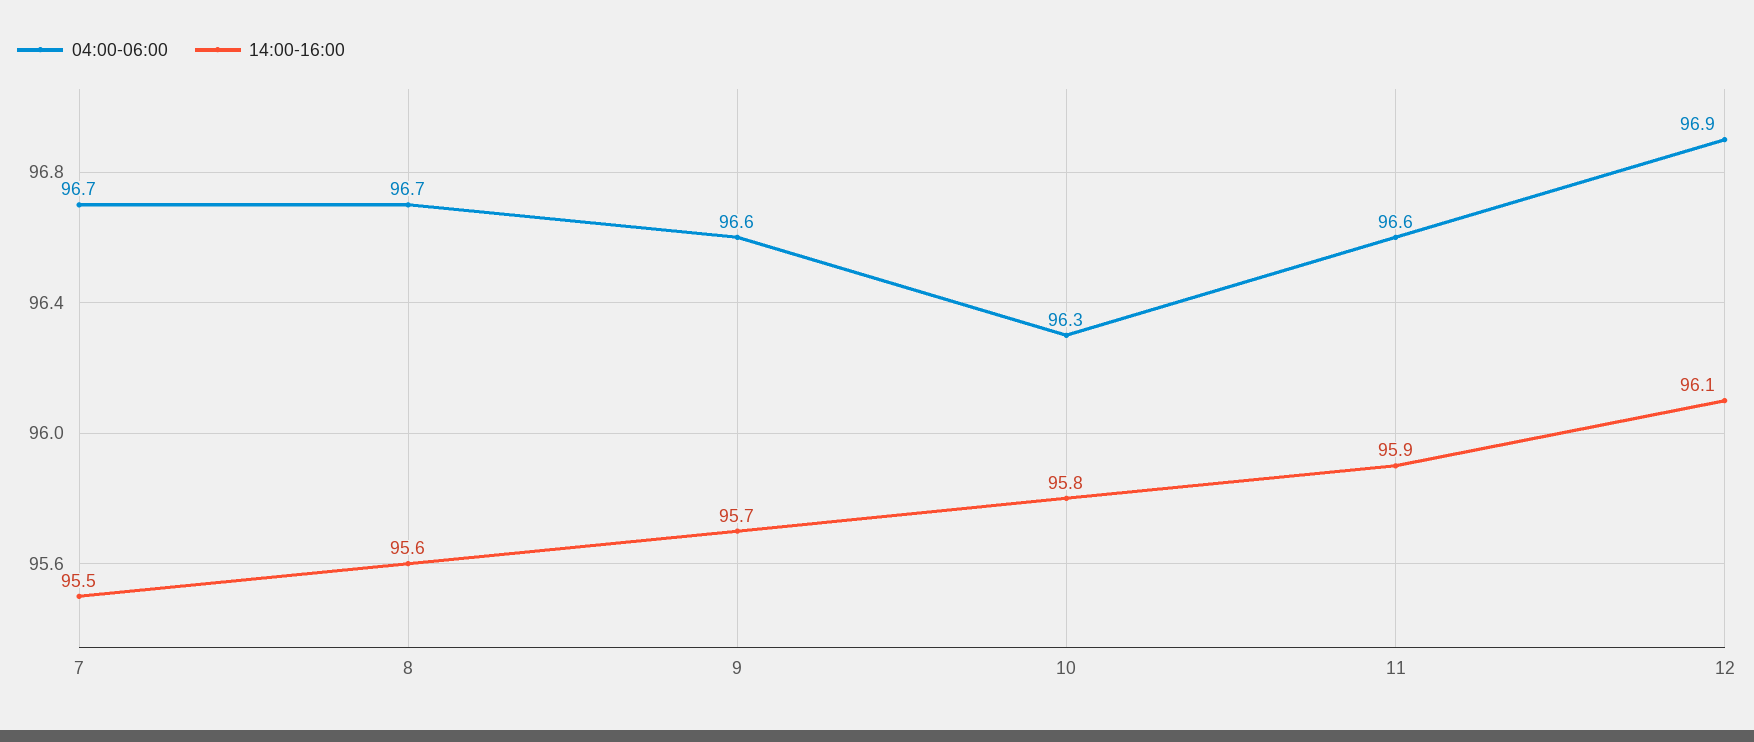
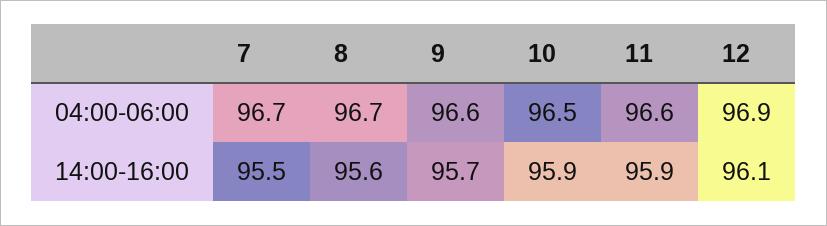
  {
    "04:00-06:00": {
      "7": 96.7,
      "8": 96.7,
      "9": 96.6,
-     "10": 96.3,
+     "10": 96.5,
      "11": 96.6,
      "12": 96.9
    },
    "14:00-16:00": {
      "7": 95.5,
      "8": 95.6,
      "9": 95.7,
-     "10": 95.8,
+     "10": 95.9,
      "11": 95.9,
      "12": 96.1
    }
  }

